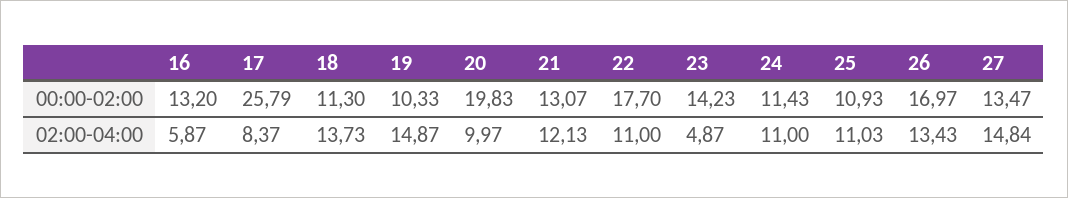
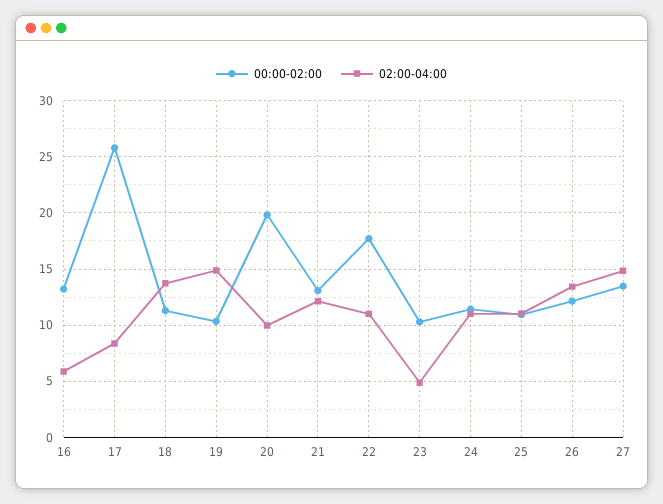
  {
    "00:00-02:00": {
      "16": 13.2,
      "17": 25.79,
      "18": 11.3,
      "19": 10.33,
      "20": 19.83,
      "21": 13.07,
      "22": 17.7,
-     "23": 14.23,
+     "23": 10,
      "24": 11.43,
      "25": 10.93,
-     "26": 16.97,
+     "26": 12,
      "27": 13.47
    },
    "02:00-04:00": {
      "16": 5.87,
      "17": 8.37,
      "18": 13.73,
      "19": 14.87,
      "20": 9.97,
      "21": 12.13,
      "22": 11,
      "23": 4.87,
      "24": 11,
      "25": 11.03,
      "26": 13.43,
      "27": 14.84
    }
  }

